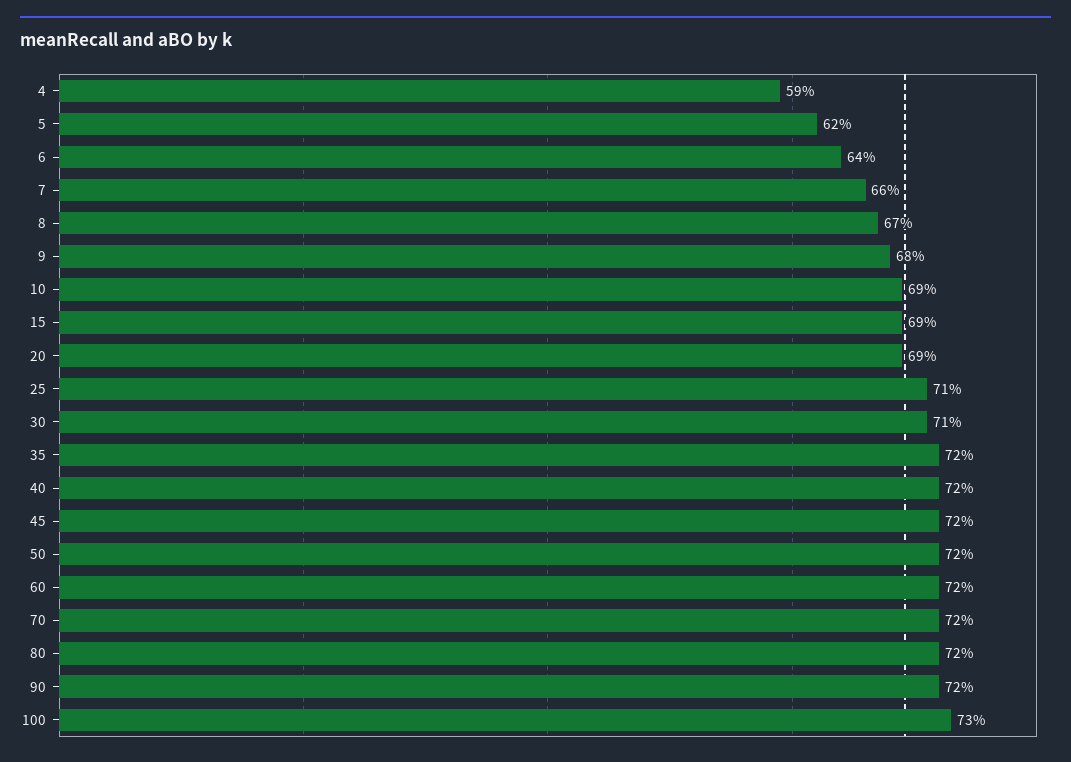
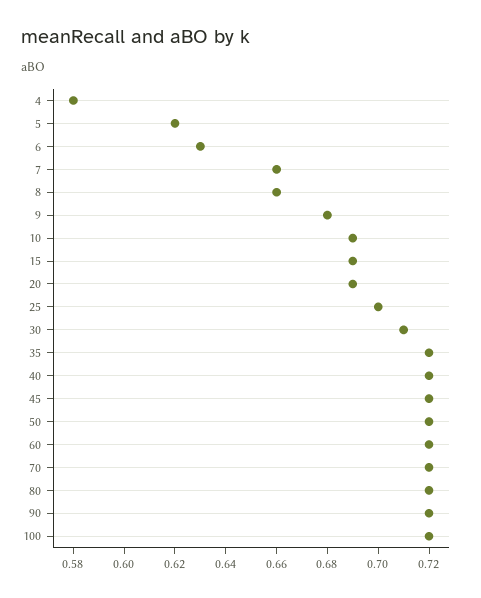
  {
-   "4": 0.59,
+   "4": 0.58,
    "5": 0.62,
-   "6": 0.64,
+   "6": 0.63,
    "7": 0.66,
-   "8": 0.67,
+   "8": 0.66,
    "9": 0.68,
    "10": 0.69,
    "15": 0.69,
    "20": 0.69,
-   "25": 0.71,
+   "25": 0.7,
    "30": 0.71,
    "35": 0.72,
    "40": 0.72,
    "45": 0.72,
    "50": 0.72,
    "60": 0.72,
    "70": 0.72,
    "80": 0.72,
    "90": 0.72,
-   "100": 0.73
+   "100": 0.72
  }

